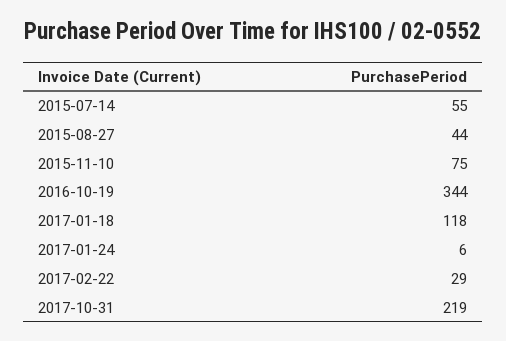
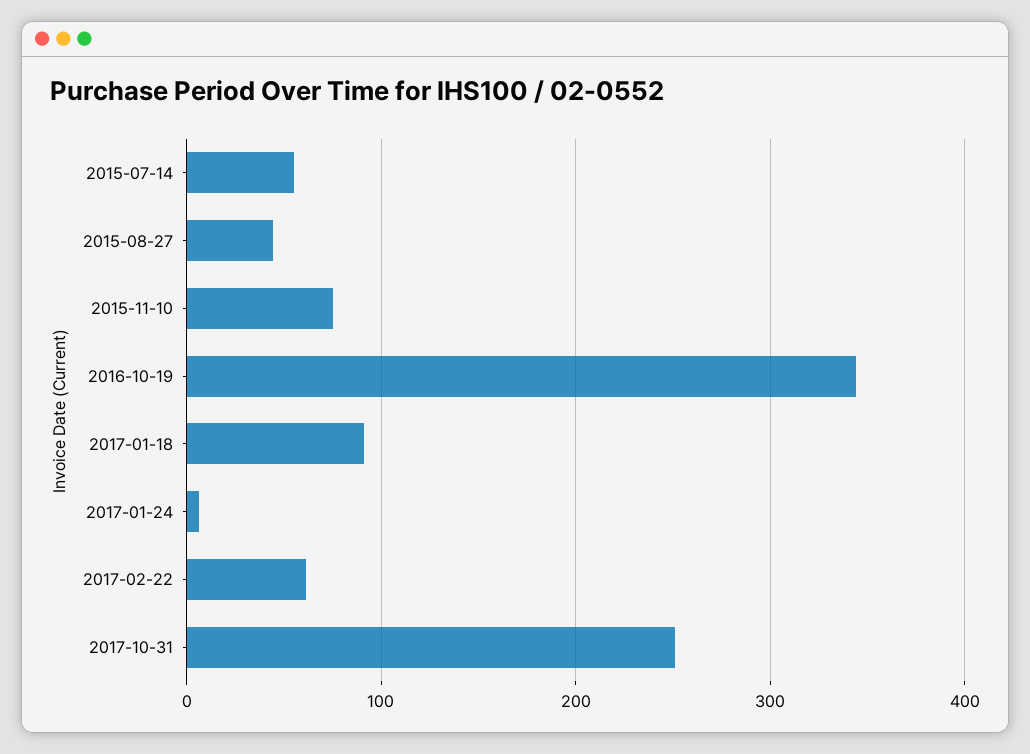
  {
    "2015-07-14": 55,
    "2015-08-27": 44,
    "2015-11-10": 75,
    "2016-10-19": 344,
-   "2017-01-18": 118,
+   "2017-01-18": 90,
    "2017-01-24": 6,
-   "2017-02-22": 29,
+   "2017-02-22": 60,
-   "2017-10-31": 219
+   "2017-10-31": 250
  }

